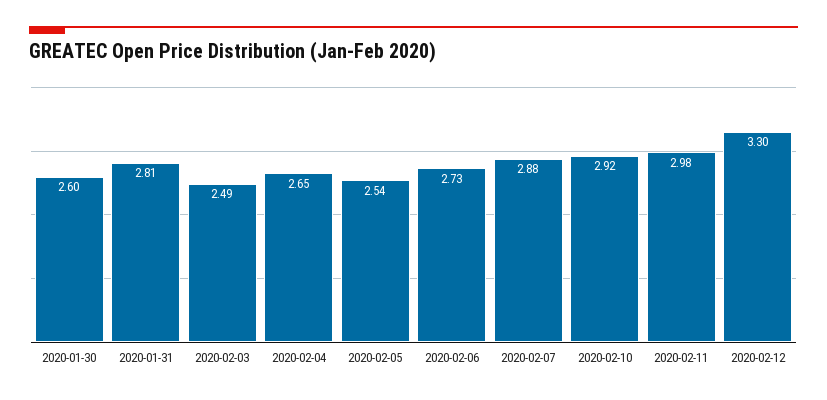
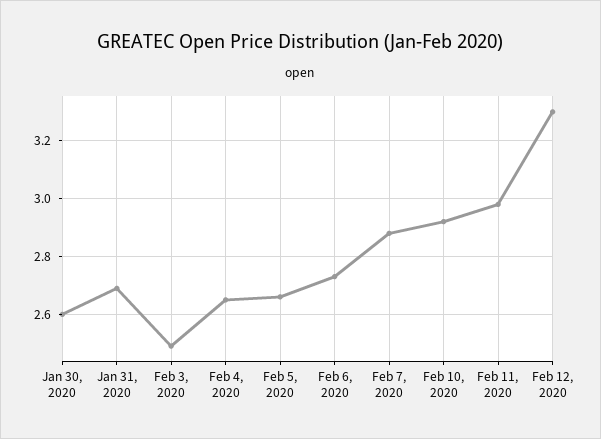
  {
    "2020-01-30": 2.6,
-   "2020-01-31": 2.81,
+   "2020-01-31": 2.7,
    "2020-02-03": 2.49,
    "2020-02-04": 2.65,
-   "2020-02-05": 2.54,
+   "2020-02-05": 2.65,
    "2020-02-06": 2.73,
    "2020-02-07": 2.88,
    "2020-02-10": 2.92,
    "2020-02-11": 2.98,
    "2020-02-12": 3.3
  }

